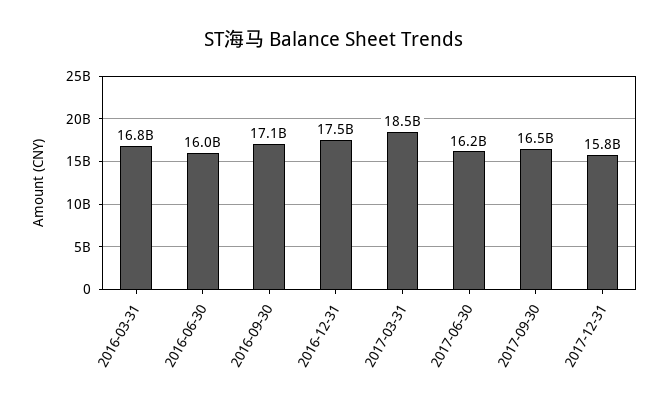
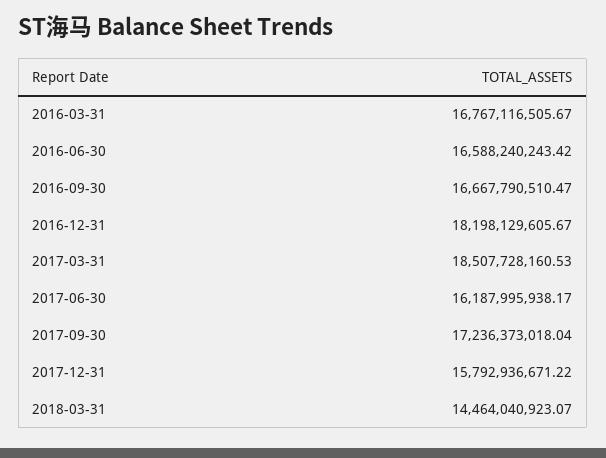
  {
    "2016-03-31": 16767116505.67,
-   "2016-06-30": 16000000000,
+   "2016-06-30": 16588240243.42,
-   "2016-09-30": 17100000000,
+   "2016-09-30": 16667790510.47,
-   "2016-12-31": 17500000000,
+   "2016-12-31": 18198129605.67,
    "2017-03-31": 18507728160.53,
    "2017-06-30": 16187995938.17,
-   "2017-09-30": 16500000000,
+   "2017-09-30": 17236373018.04,
-   "2017-12-31": 15792936671.22
+   "2017-12-31": 15792936671.22,
+   "2018-03-31": 14464040923.07
  }

